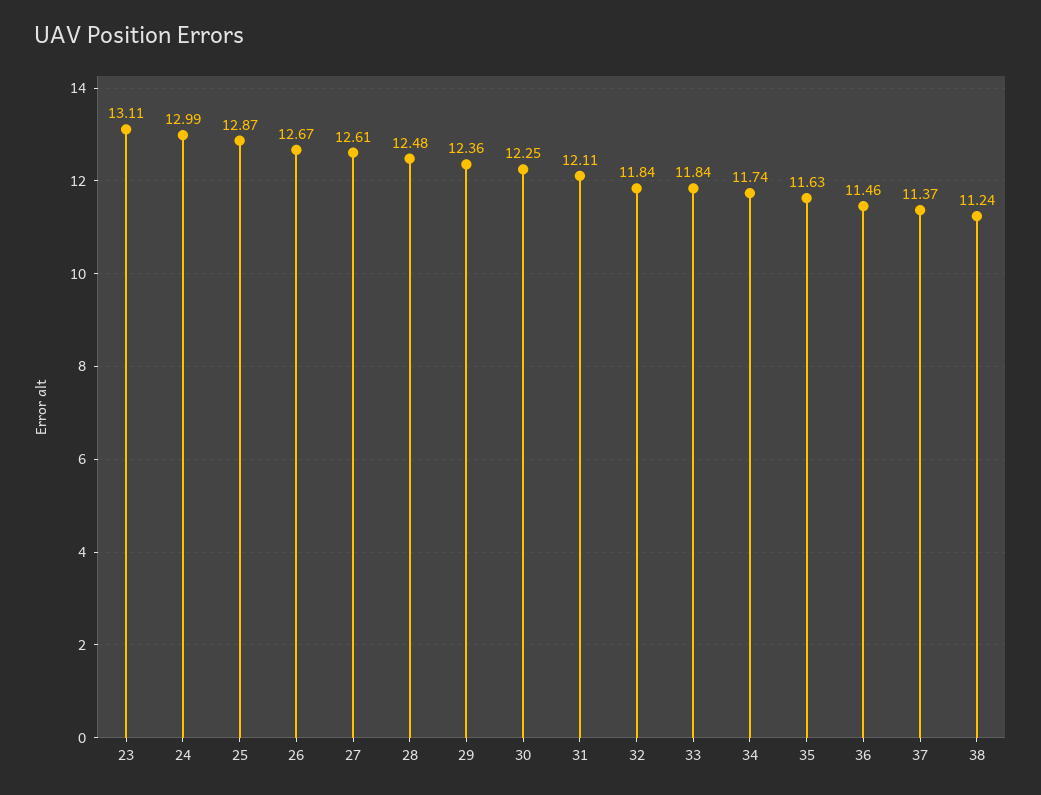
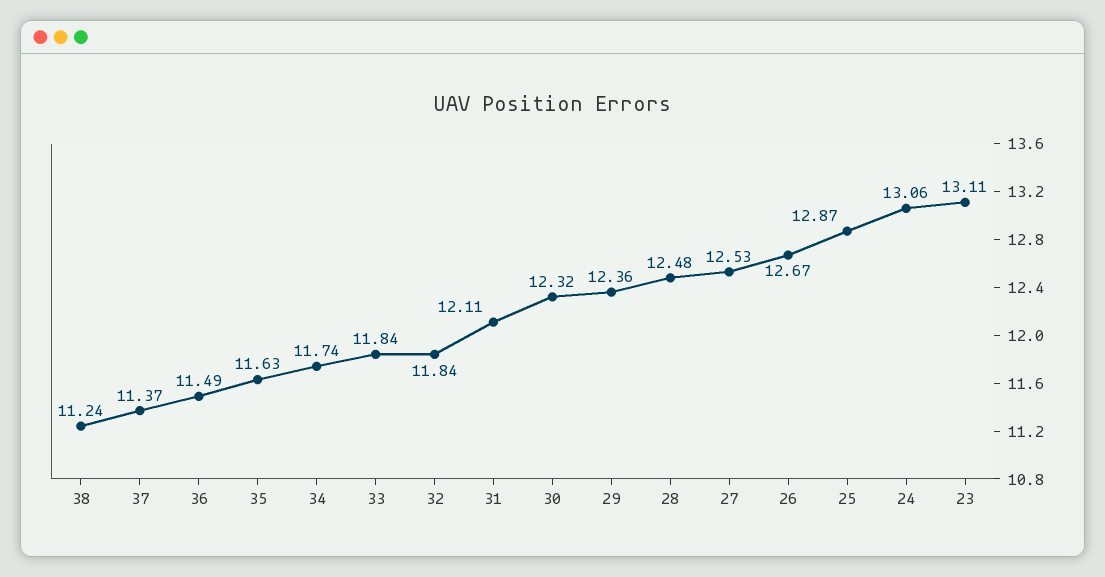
  {
    "23": 13.11,
-   "24": 12.99,
+   "24": 13.06,
    "25": 12.87,
    "26": 12.67,
-   "27": 12.61,
+   "27": 12.53,
    "28": 12.48,
    "29": 12.36,
-   "30": 12.25,
+   "30": 12.32,
    "31": 12.11,
    "32": 11.84,
    "33": 11.84,
    "34": 11.74,
    "35": 11.63,
-   "36": 11.46,
+   "36": 11.49,
    "37": 11.37,
    "38": 11.24
  }

